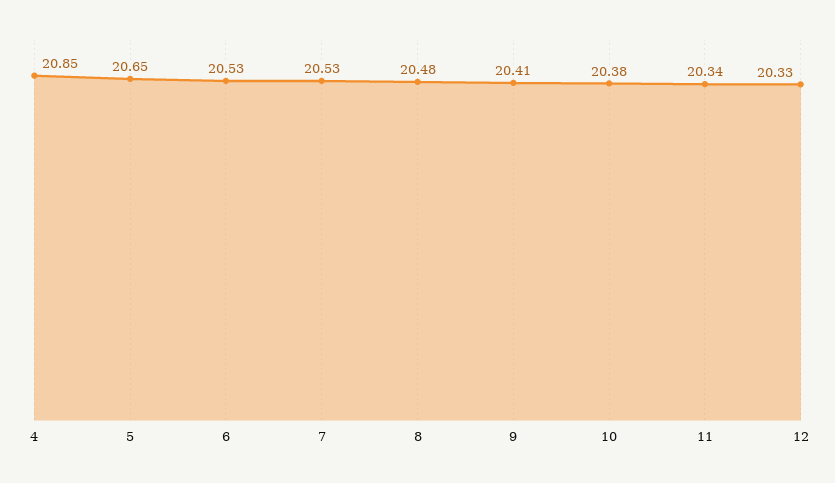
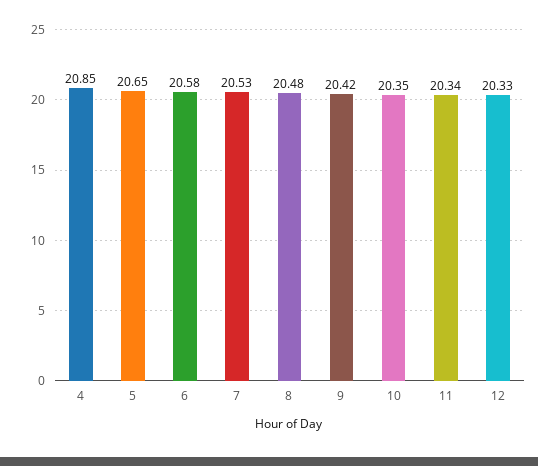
  {
    "4": 20.85,
    "5": 20.65,
-   "6": 20.53,
+   "6": 20.58,
    "7": 20.53,
    "8": 20.48,
-   "9": 20.41,
+   "9": 20.42,
-   "10": 20.38,
+   "10": 20.35,
    "11": 20.34,
    "12": 20.33
  }

